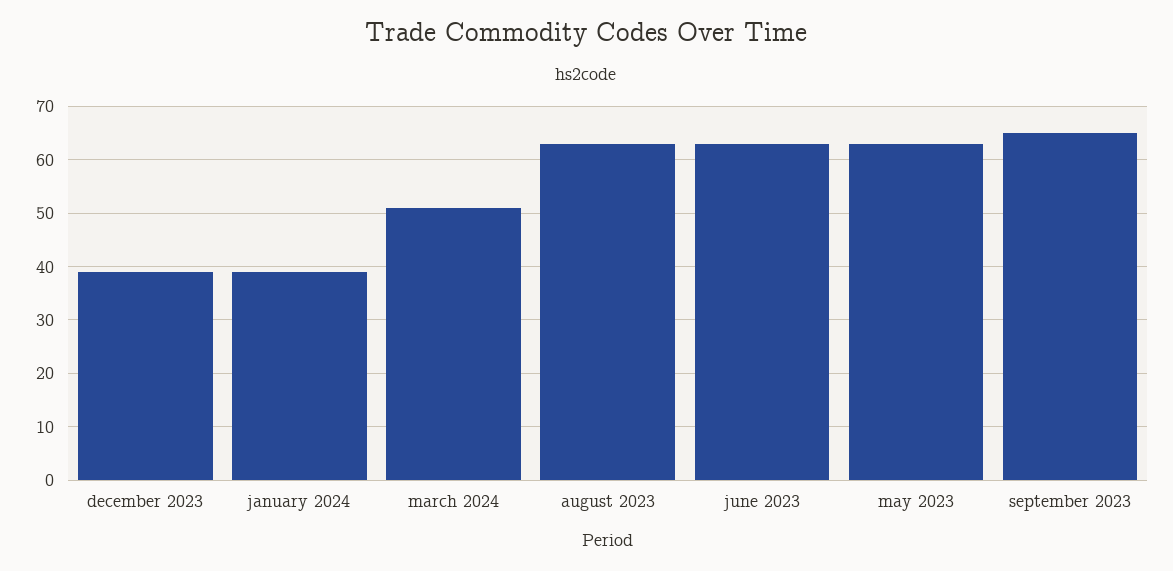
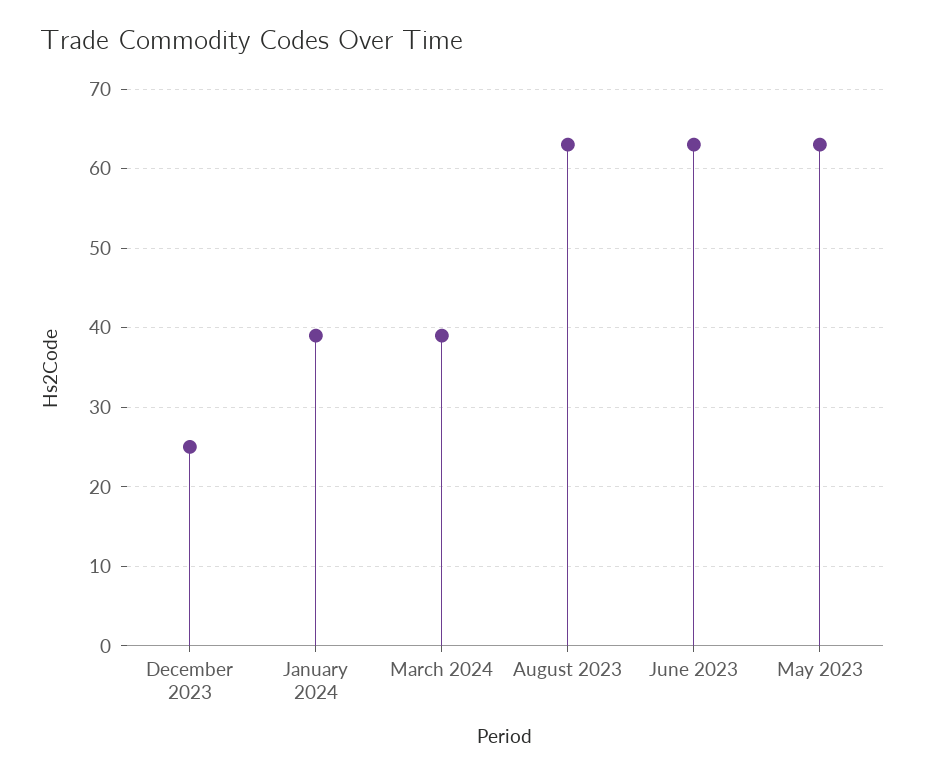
  {
-   "december 2023": 40,
+   "december 2023": 25,
    "january 2024": 39,
-   "march 2024": 50,
+   "march 2024": 39,
    "august 2023": 63,
    "june 2023": 63,
-   "may 2023": 63,
+   "may 2023": 63
-   "september 2023": 65
  }

